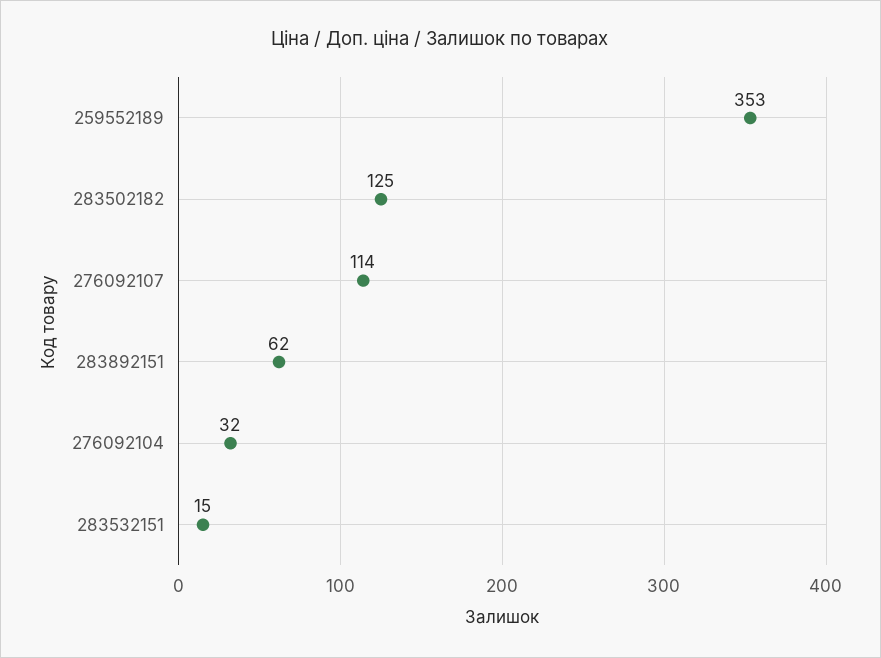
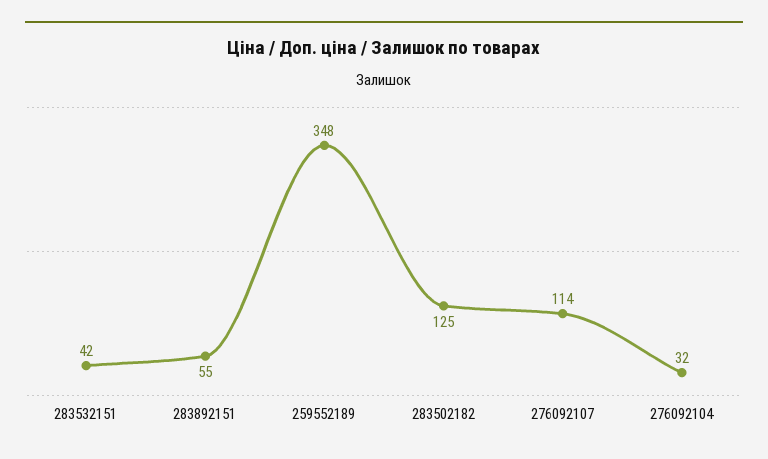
  {
-   "259552189": 353,
+   "259552189": 348,
    "283502182": 125,
    "276092107": 114,
-   "283892151": 62,
+   "283892151": 55,
    "276092104": 32,
-   "283532151": 15
+   "283532151": 42
  }

